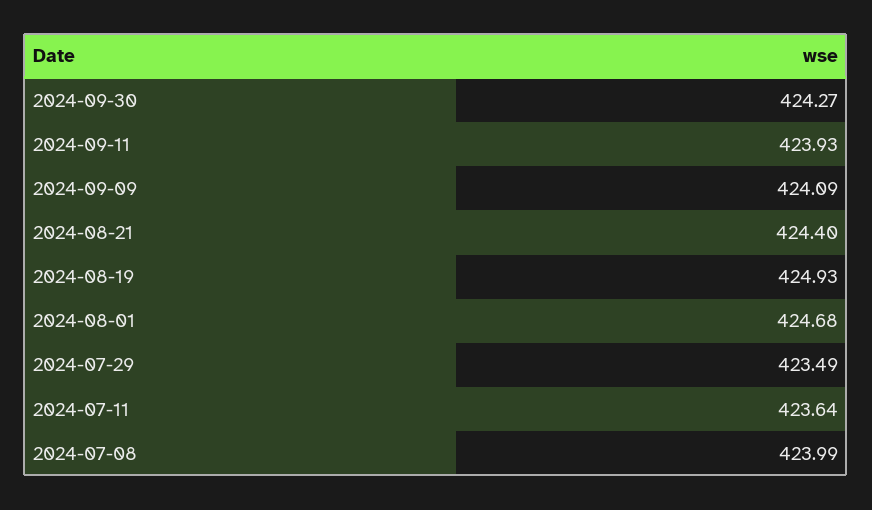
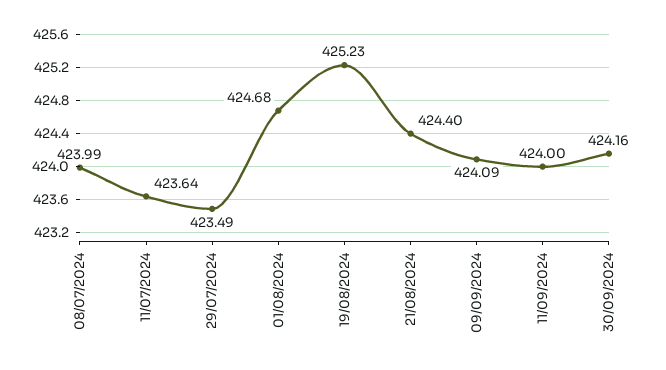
  {
-   "2024-09-30": 424.27,
+   "2024-09-30": 424.16,
-   "2024-09-11": 423.93,
+   "2024-09-11": 424,
    "2024-09-09": 424.09,
    "2024-08-21": 424.4,
-   "2024-08-19": 424.93,
+   "2024-08-19": 425.23,
    "2024-08-01": 424.68,
    "2024-07-29": 423.49,
    "2024-07-11": 423.64,
    "2024-07-08": 423.99
  }

